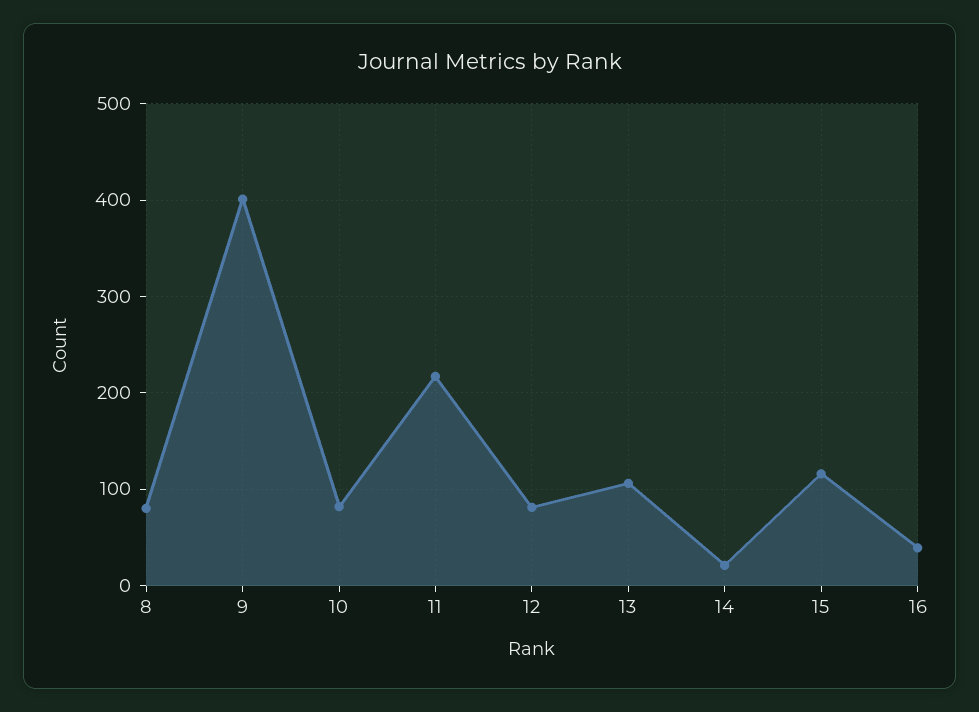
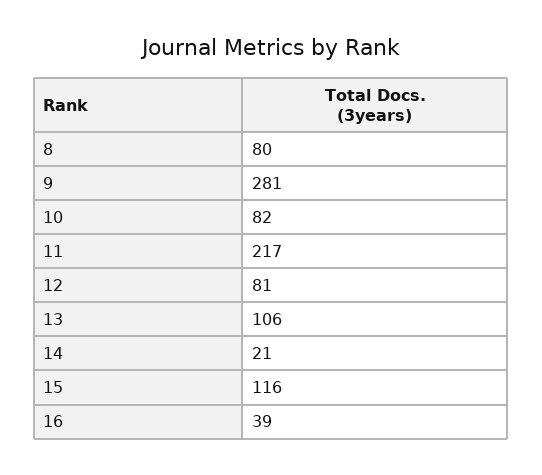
  {
    "8": 80,
-   "9": 400,
+   "9": 281,
    "10": 82,
    "11": 217,
    "12": 81,
    "13": 106,
    "14": 21,
    "15": 116,
    "16": 39
  }

